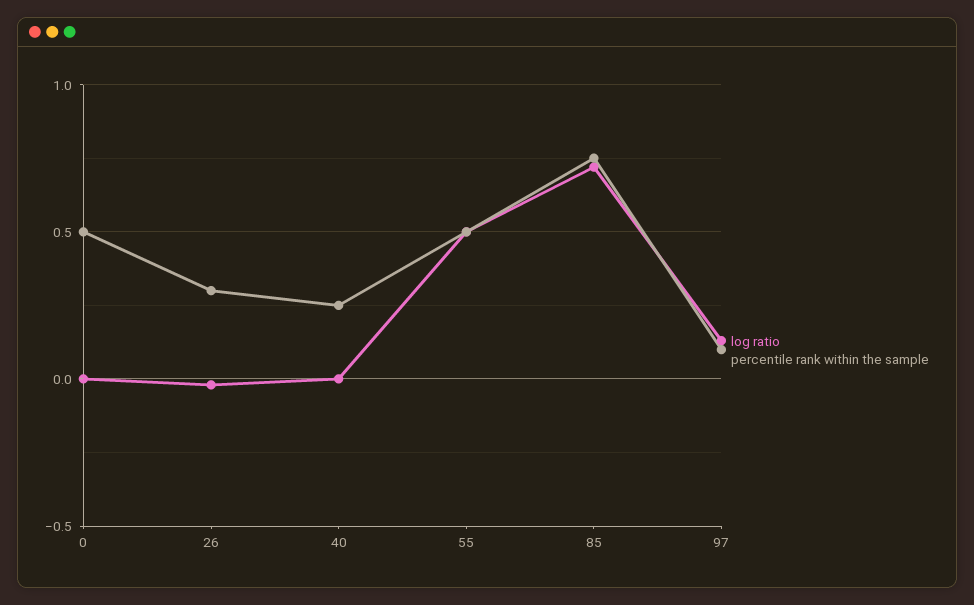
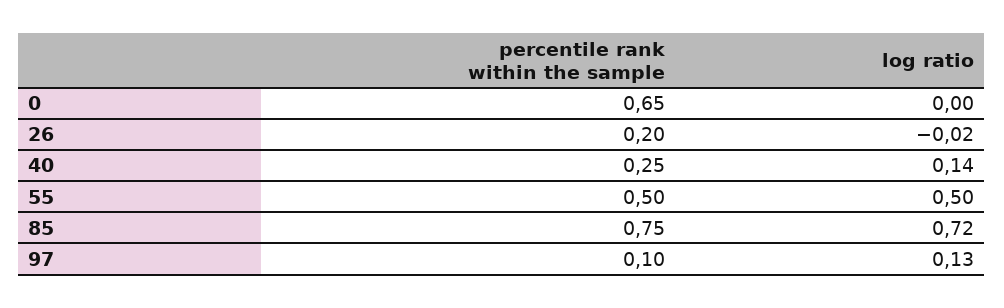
  {
    "log ratio": {
      "0": 0,
      "26": -0.02,
-     "40": 0,
+     "40": 0.14,
      "55": 0.5,
      "85": 0.72,
      "97": 0.13
    },
    "percentile rank within the sample": {
-     "0": 0.5,
+     "0": 0.65,
-     "26": 0.3,
+     "26": 0.2,
      "40": 0.25,
      "55": 0.5,
      "85": 0.75,
      "97": 0.1
    }
  }

